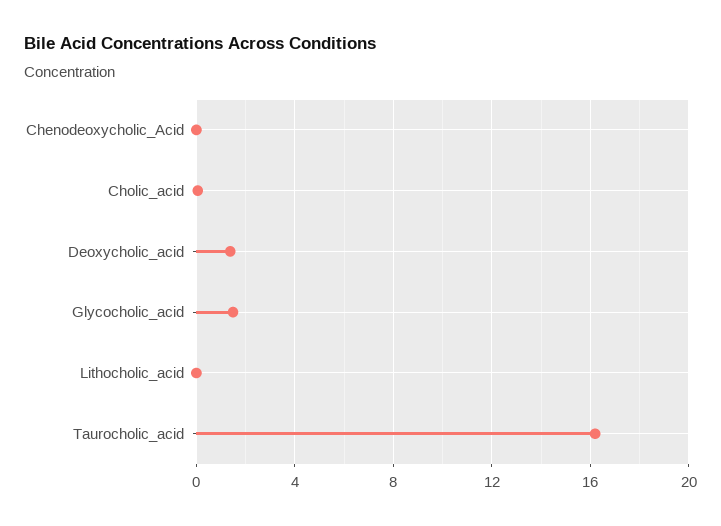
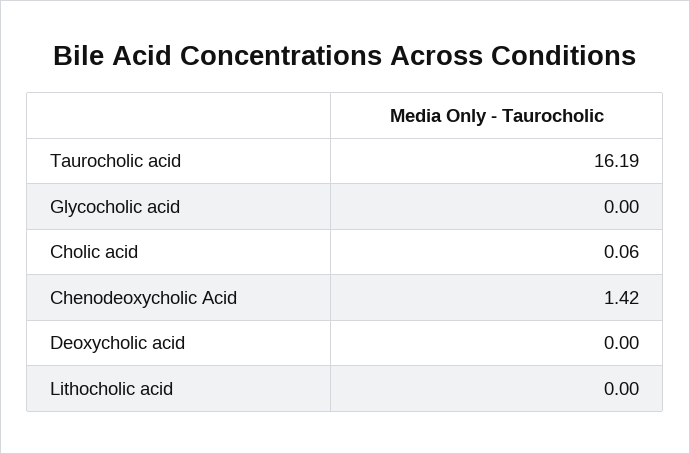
  {
-   "Chenodeoxycholic_Acid": 0,
+   "Chenodeoxycholic_Acid": 1.42,
    "Cholic_acid": 0.06,
-   "Deoxycholic_acid": 1.5,
+   "Deoxycholic_acid": 0,
-   "Glycocholic_acid": 1.5,
+   "Glycocholic_acid": 0,
    "Lithocholic_acid": 0,
    "Taurocholic_acid": 16.19
  }

